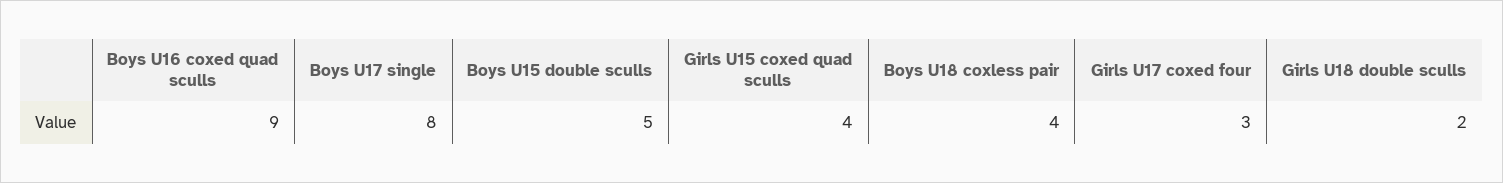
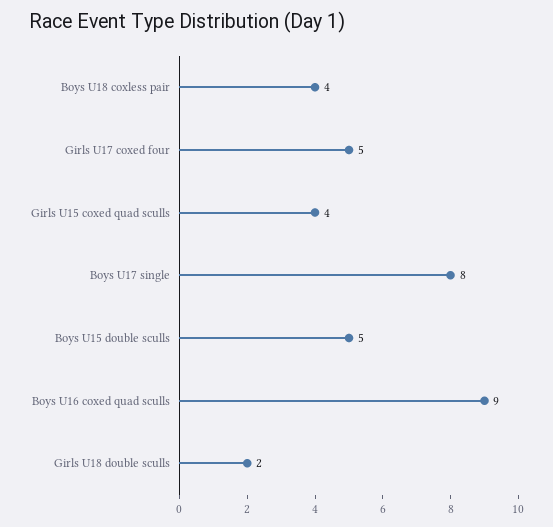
  {
    "Boys U16 coxed quad sculls": 9,
    "Boys U17 single": 8,
    "Boys U15 double sculls": 5,
    "Girls U15 coxed quad sculls": 4,
    "Boys U18 coxless pair": 4,
-   "Girls U17 coxed four": 3,
+   "Girls U17 coxed four": 5,
    "Girls U18 double sculls": 2
  }

